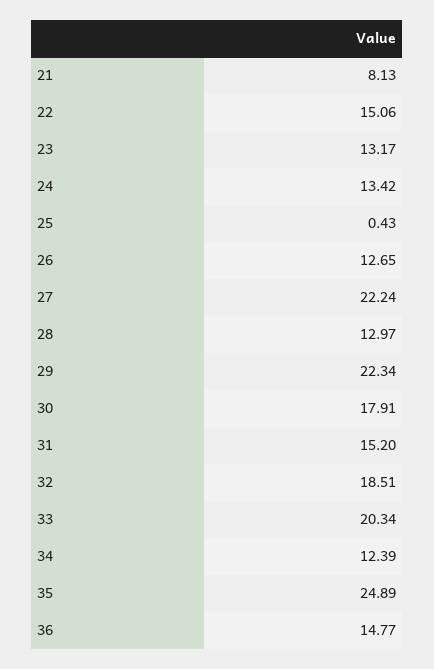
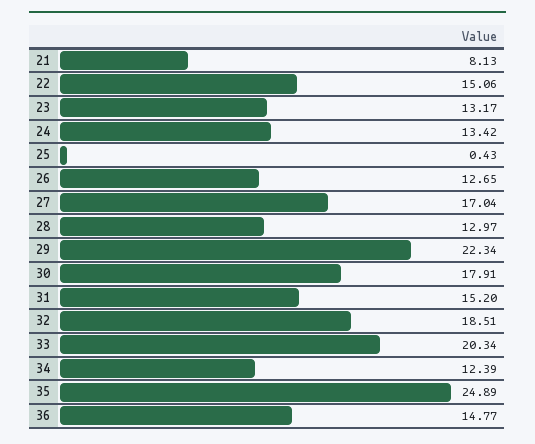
  {
    "21": 8.13,
    "22": 15.06,
    "23": 13.17,
    "24": 13.42,
    "25": 0.43,
    "26": 12.65,
-   "27": 22.24,
+   "27": 17.04,
    "28": 12.97,
    "29": 22.34,
    "30": 17.91,
    "31": 15.2,
    "32": 18.51,
    "33": 20.34,
    "34": 12.39,
    "35": 24.89,
    "36": 14.77
  }

